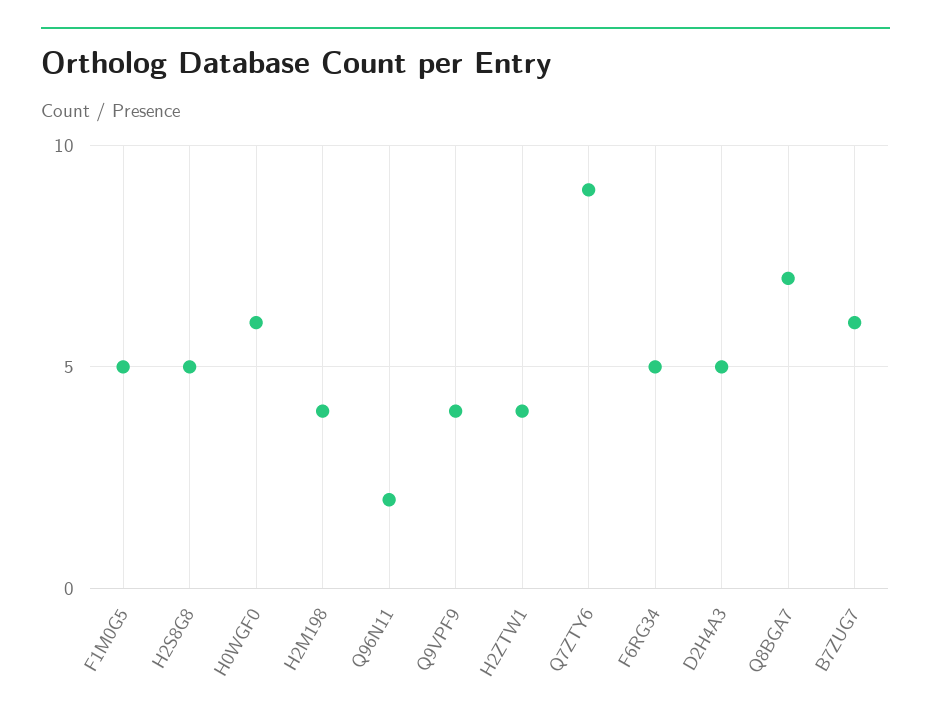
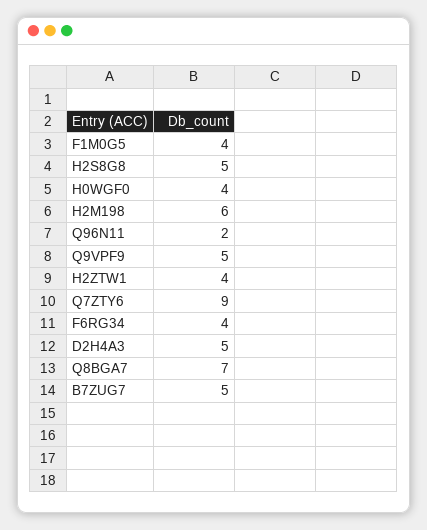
  {
-   "F1M0G5": 5,
+   "F1M0G5": 4,
    "H2S8G8": 5,
-   "H0WGF0": 6,
+   "H0WGF0": 4,
-   "H2M198": 4,
+   "H2M198": 6,
    "Q96N11": 2,
-   "Q9VPF9": 4,
+   "Q9VPF9": 5,
    "H2ZTW1": 4,
    "Q7ZTY6": 9,
-   "F6RG34": 5,
+   "F6RG34": 4,
    "D2H4A3": 5,
    "Q8BGA7": 7,
-   "B7ZUG7": 6
+   "B7ZUG7": 5
  }

